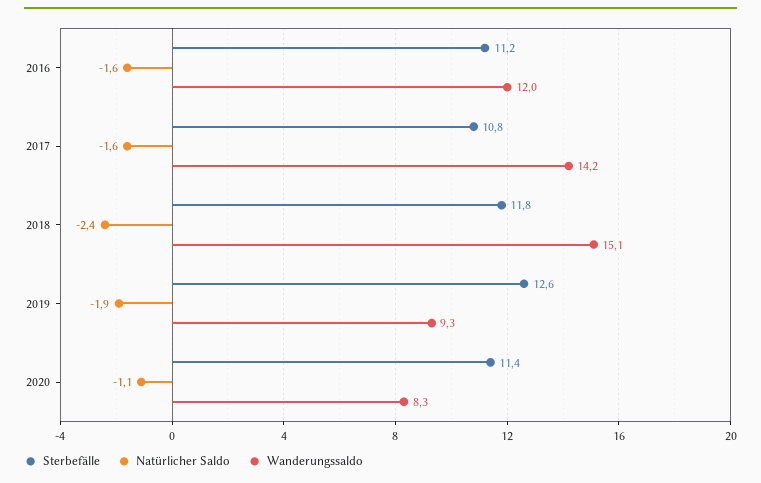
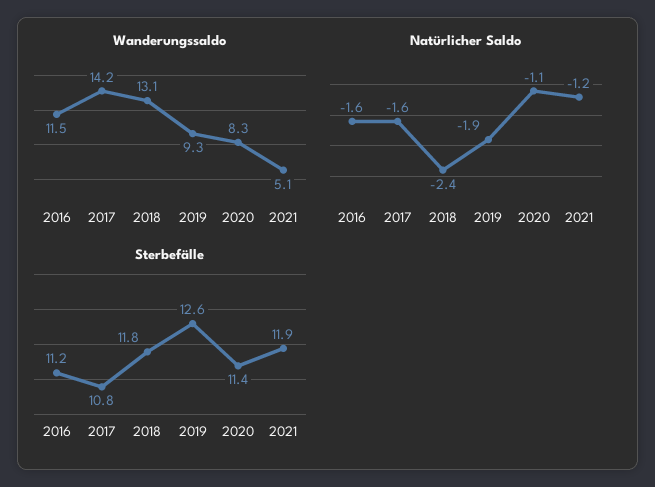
  {
    "Sterbefälle": {
      "2016": 11.2,
      "2017": 10.8,
      "2018": 11.8,
      "2019": 12.6,
-     "2020": 11.4
+     "2020": 11.4,
+     "2021": 11.9
    },
    "Natürlicher Saldo": {
      "2016": -1.6,
      "2017": -1.6,
      "2018": -2.4,
      "2019": -1.9,
-     "2020": -1.1
+     "2020": -1.1,
+     "2021": -1.2
    },
    "Wanderungssaldo": {
-     "2016": 12,
+     "2016": 11.5,
      "2017": 14.2,
-     "2018": 15.1,
+     "2018": 13.1,
      "2019": 9.3,
-     "2020": 8.3
+     "2020": 8.3,
+     "2021": 5.1
    }
  }

